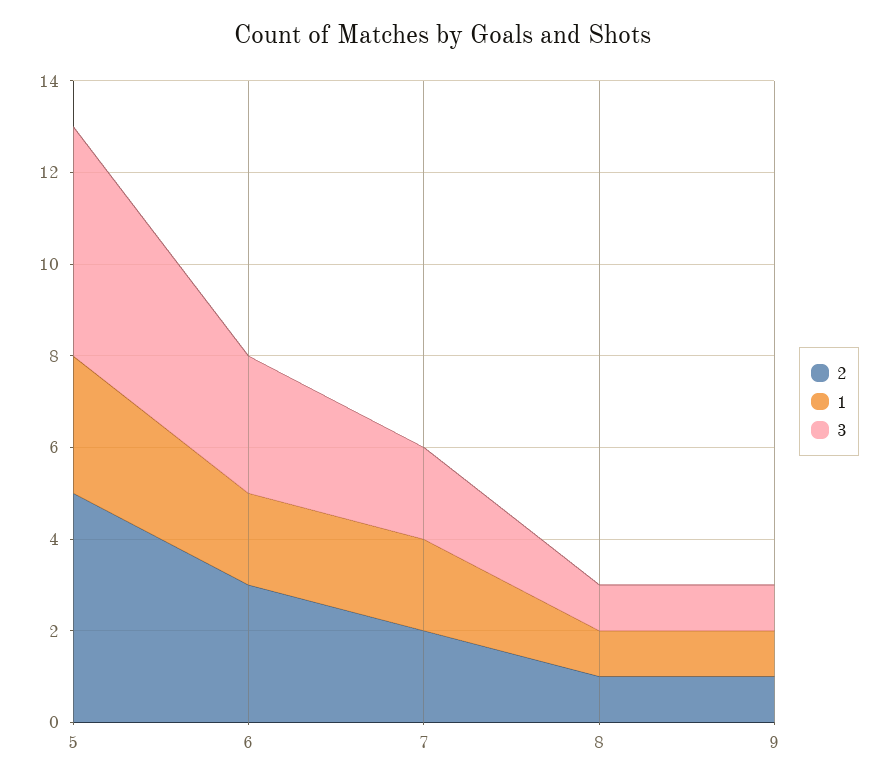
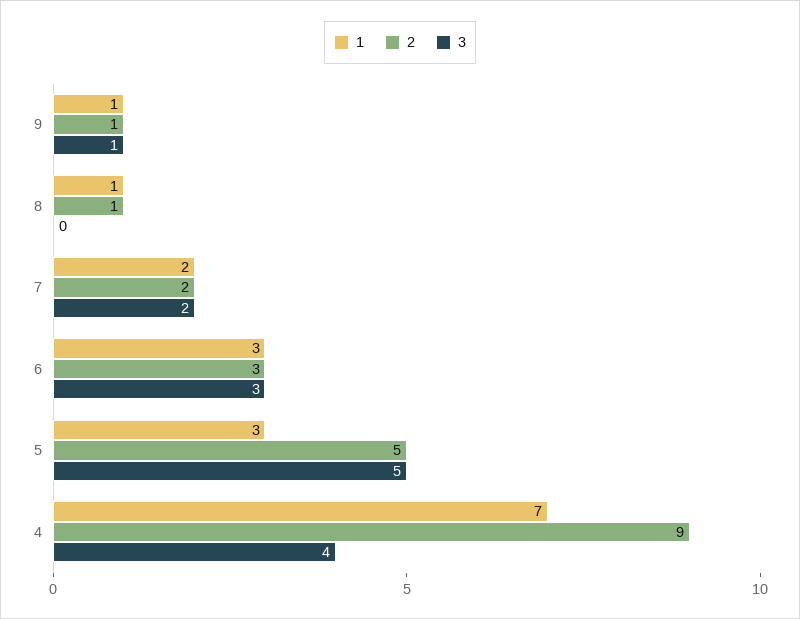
  {
    "2": {
      "5": 5,
      "6": 3,
      "7": 2,
      "8": 1,
-     "9": 1
+     "9": 1,
+     "4": 9
    },
    "1": {
      "5": 3,
-     "6": 2,
+     "6": 3,
      "7": 2,
      "8": 1,
-     "9": 1
+     "9": 1,
+     "4": 7
    },
    "3": {
      "5": 5,
      "6": 3,
      "7": 2,
-     "8": 1,
+     "8": 0,
-     "9": 1
+     "9": 1,
+     "4": 4
    }
  }

